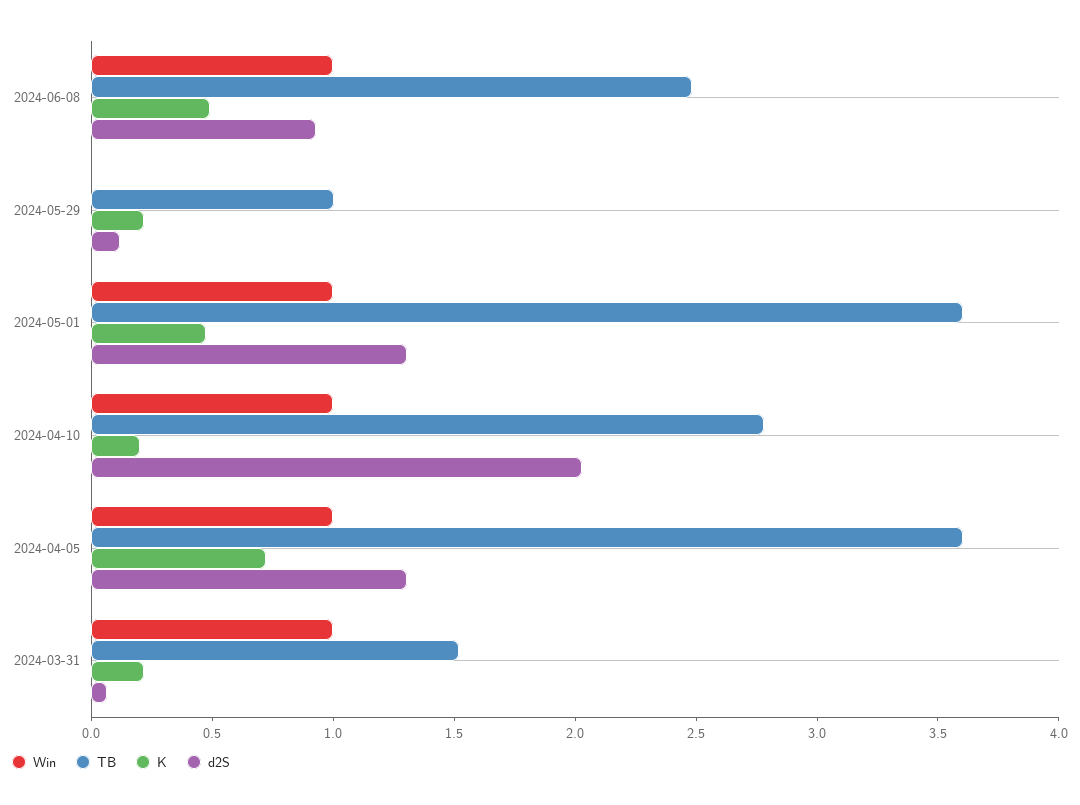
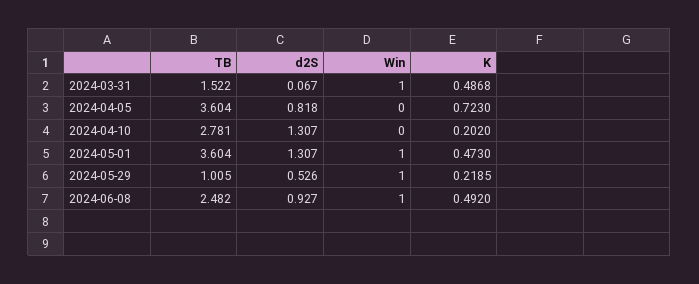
  {
    "Win": {
      "2024-06-08": 1,
-     "2024-05-29": 0,
+     "2024-05-29": 1,
      "2024-05-01": 1,
-     "2024-04-10": 1,
+     "2024-04-10": 0,
-     "2024-04-05": 1,
+     "2024-04-05": 0,
      "2024-03-31": 1
    },
    "TB": {
      "2024-06-08": 2.482,
      "2024-05-29": 1.005,
      "2024-05-01": 3.604,
      "2024-04-10": 2.781,
      "2024-04-05": 3.604,
      "2024-03-31": 1.522
    },
    "K": {
      "2024-06-08": 0.492,
      "2024-05-29": 0.2185,
      "2024-05-01": 0.473,
      "2024-04-10": 0.202,
      "2024-04-05": 0.723,
-     "2024-03-31": 0.2
+     "2024-03-31": 0.4868
    },
    "d2S": {
      "2024-06-08": 0.927,
-     "2024-05-29": 0.1,
+     "2024-05-29": 0.526,
      "2024-05-01": 1.307,
-     "2024-04-10": 2,
+     "2024-04-10": 1.307,
-     "2024-04-05": 1.3,
+     "2024-04-05": 0.818,
      "2024-03-31": 0.067
    }
  }

